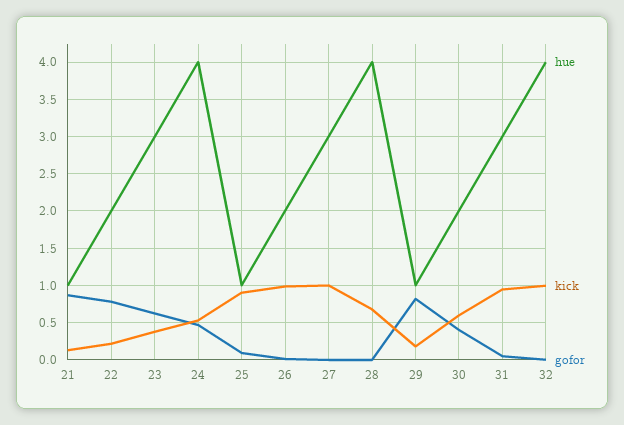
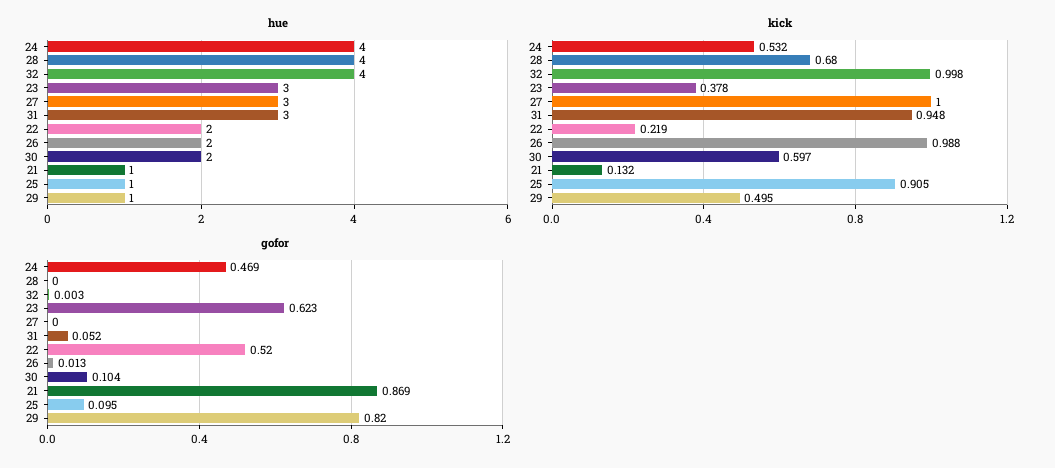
  {
    "hue": {
      "21": 1,
      "22": 2,
      "23": 3,
      "24": 4,
      "25": 1,
      "26": 2,
      "27": 3,
      "28": 4,
      "29": 1,
      "30": 2,
      "31": 3,
      "32": 4
    },
    "kick": {
      "21": 0.132,
      "22": 0.219,
      "23": 0.378,
      "24": 0.532,
      "25": 0.905,
      "26": 0.988,
      "27": 1,
      "28": 0.68,
-     "29": 0.2,
+     "29": 0.495,
      "30": 0.597,
      "31": 0.948,
      "32": 0.998
    },
    "gofor": {
      "21": 0.869,
-     "22": 0.8,
+     "22": 0.52,
      "23": 0.623,
      "24": 0.469,
      "25": 0.095,
      "26": 0.013,
      "27": 0,
      "28": 0,
      "29": 0.82,
-     "30": 0.4,
+     "30": 0.104,
      "31": 0.052,
      "32": 0.003
    }
  }

